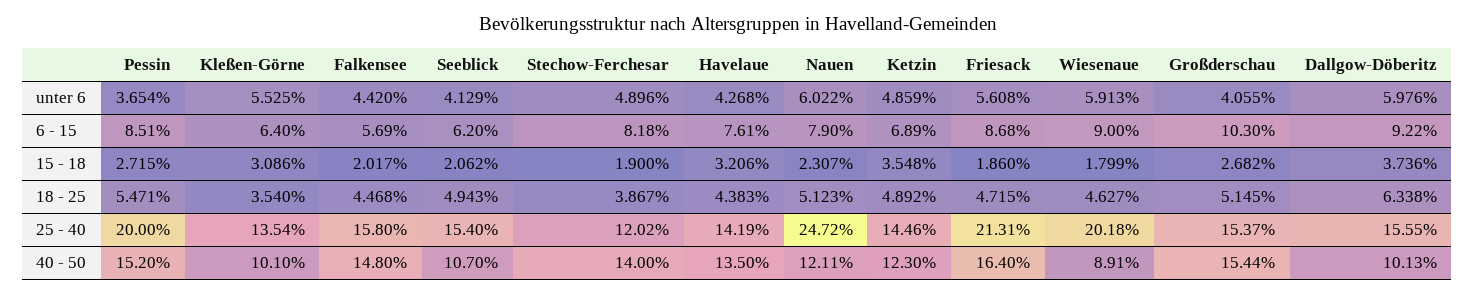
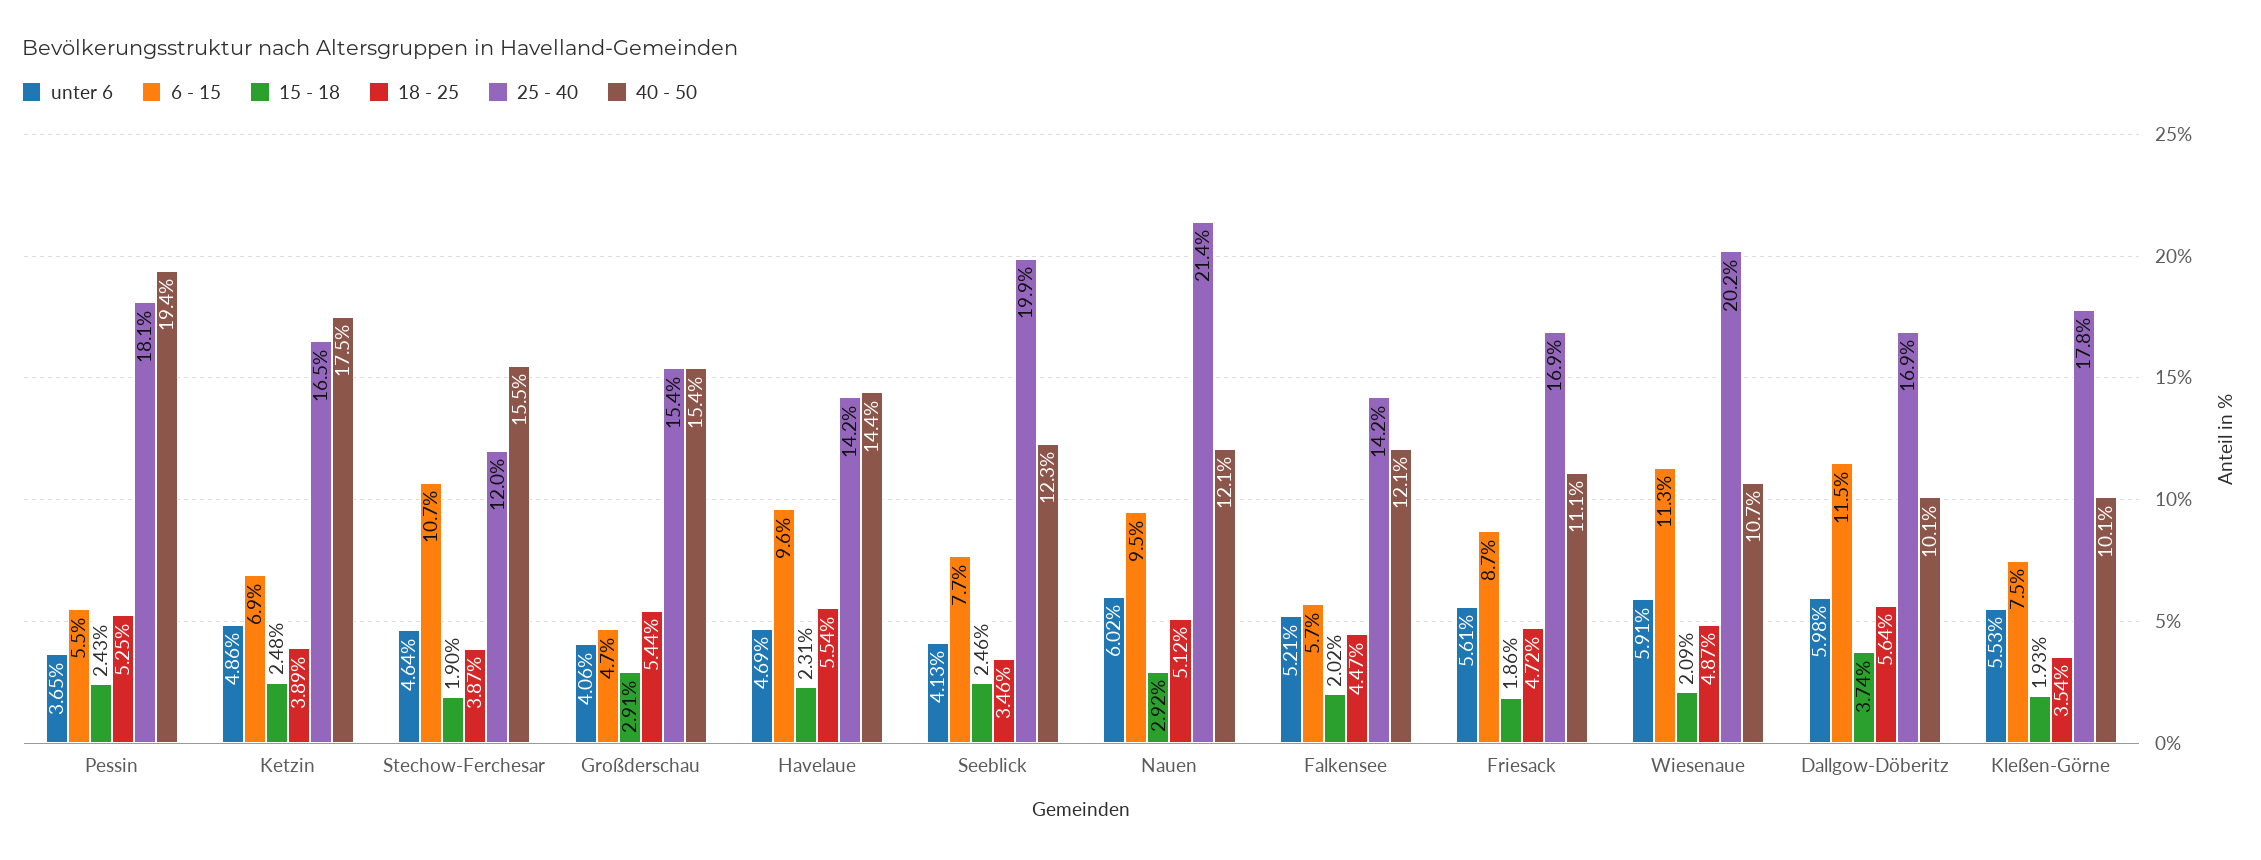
  {
    "unter 6": {
      "Pessin": 3.654,
      "Kleßen-Görne": 5.525,
-     "Falkensee": 4.42,
+     "Falkensee": 5.21,
      "Seeblick": 4.129,
-     "Stechow-Ferchesar": 4.896,
+     "Stechow-Ferchesar": 4.64,
-     "Havelaue": 4.268,
+     "Havelaue": 4.69,
      "Nauen": 6.022,
      "Ketzin": 4.859,
      "Friesack": 5.608,
      "Wiesenaue": 5.913,
      "Großderschau": 4.055,
      "Dallgow-Döberitz": 5.976
    },
    "6 - 15": {
-     "Pessin": 8.51,
+     "Pessin": 5.5,
-     "Kleßen-Görne": 6.4,
+     "Kleßen-Görne": 7.5,
      "Falkensee": 5.69,
-     "Seeblick": 6.2,
+     "Seeblick": 7.7,
-     "Stechow-Ferchesar": 8.18,
+     "Stechow-Ferchesar": 10.7,
-     "Havelaue": 7.61,
+     "Havelaue": 9.6,
-     "Nauen": 7.9,
+     "Nauen": 9.5,
      "Ketzin": 6.89,
      "Friesack": 8.68,
-     "Wiesenaue": 9,
+     "Wiesenaue": 11.3,
-     "Großderschau": 10.3,
+     "Großderschau": 4.7,
-     "Dallgow-Döberitz": 9.22
+     "Dallgow-Döberitz": 11.5
    },
    "15 - 18": {
-     "Pessin": 2.715,
+     "Pessin": 2.43,
-     "Kleßen-Görne": 3.086,
+     "Kleßen-Görne": 1.93,
      "Falkensee": 2.017,
-     "Seeblick": 2.062,
+     "Seeblick": 2.46,
      "Stechow-Ferchesar": 1.9,
-     "Havelaue": 3.206,
+     "Havelaue": 2.31,
-     "Nauen": 2.307,
+     "Nauen": 2.92,
-     "Ketzin": 3.548,
+     "Ketzin": 2.48,
      "Friesack": 1.86,
-     "Wiesenaue": 1.799,
+     "Wiesenaue": 2.09,
-     "Großderschau": 2.682,
+     "Großderschau": 2.91,
      "Dallgow-Döberitz": 3.736
    },
    "18 - 25": {
-     "Pessin": 5.471,
+     "Pessin": 5.25,
      "Kleßen-Görne": 3.54,
      "Falkensee": 4.468,
-     "Seeblick": 4.943,
+     "Seeblick": 3.46,
      "Stechow-Ferchesar": 3.867,
-     "Havelaue": 4.383,
+     "Havelaue": 5.54,
      "Nauen": 5.123,
-     "Ketzin": 4.892,
+     "Ketzin": 3.89,
      "Friesack": 4.715,
-     "Wiesenaue": 4.627,
+     "Wiesenaue": 4.87,
-     "Großderschau": 5.145,
+     "Großderschau": 5.44,
-     "Dallgow-Döberitz": 6.338
+     "Dallgow-Döberitz": 5.64
    },
    "25 - 40": {
-     "Pessin": 20,
+     "Pessin": 18.1,
-     "Kleßen-Görne": 13.54,
+     "Kleßen-Görne": 17.8,
-     "Falkensee": 15.8,
+     "Falkensee": 14.2,
-     "Seeblick": 15.4,
+     "Seeblick": 19.9,
      "Stechow-Ferchesar": 12.02,
      "Havelaue": 14.19,
-     "Nauen": 24.72,
+     "Nauen": 21.4,
-     "Ketzin": 14.46,
+     "Ketzin": 16.5,
-     "Friesack": 21.31,
+     "Friesack": 16.9,
      "Wiesenaue": 20.18,
      "Großderschau": 15.37,
-     "Dallgow-Döberitz": 15.55
+     "Dallgow-Döberitz": 16.9
    },
    "40 - 50": {
-     "Pessin": 15.2,
+     "Pessin": 19.4,
      "Kleßen-Görne": 10.1,
-     "Falkensee": 14.8,
+     "Falkensee": 12.1,
-     "Seeblick": 10.7,
+     "Seeblick": 12.3,
-     "Stechow-Ferchesar": 14,
+     "Stechow-Ferchesar": 15.5,
-     "Havelaue": 13.5,
+     "Havelaue": 14.4,
      "Nauen": 12.11,
-     "Ketzin": 12.3,
+     "Ketzin": 17.5,
-     "Friesack": 16.4,
+     "Friesack": 11.1,
-     "Wiesenaue": 8.91,
+     "Wiesenaue": 10.7,
      "Großderschau": 15.44,
      "Dallgow-Döberitz": 10.13
    }
  }

